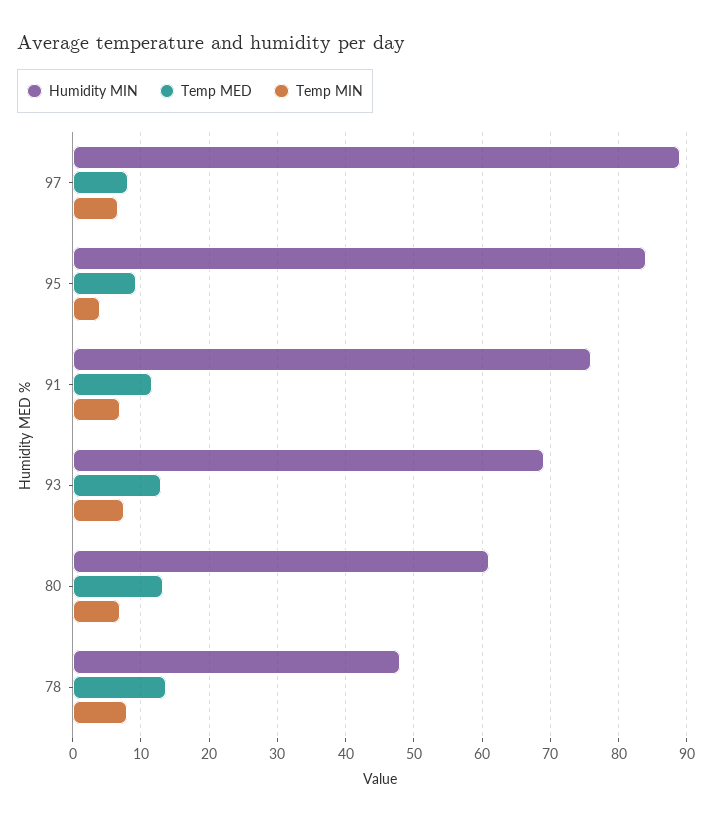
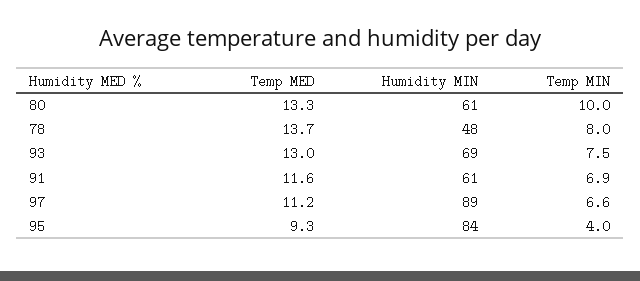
  {
    "Humidity MIN": {
      "97": 89,
      "95": 84,
-     "91": 76,
+     "91": 61,
      "93": 69,
      "80": 61,
      "78": 48
    },
    "Temp MED": {
-     "97": 8,
+     "97": 11.2,
      "95": 9.3,
      "91": 11.6,
      "93": 13,
      "80": 13.3,
      "78": 13.7
    },
    "Temp MIN": {
      "97": 6.6,
      "95": 4,
      "91": 6.9,
      "93": 7.5,
-     "80": 7,
+     "80": 10,
      "78": 8
    }
  }

